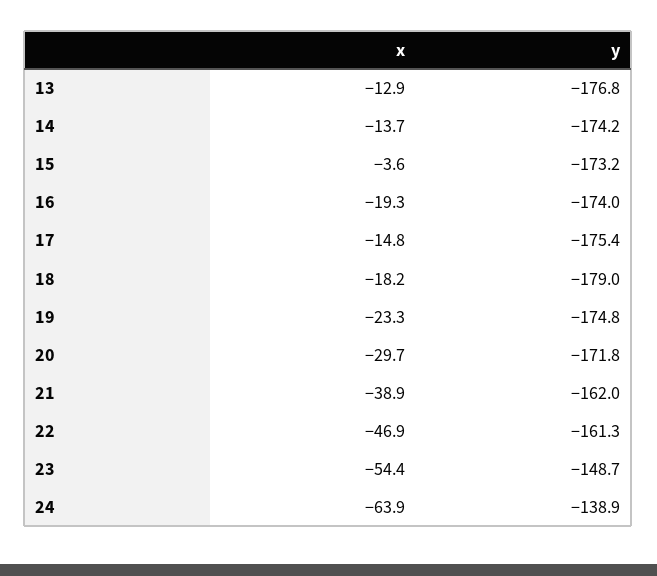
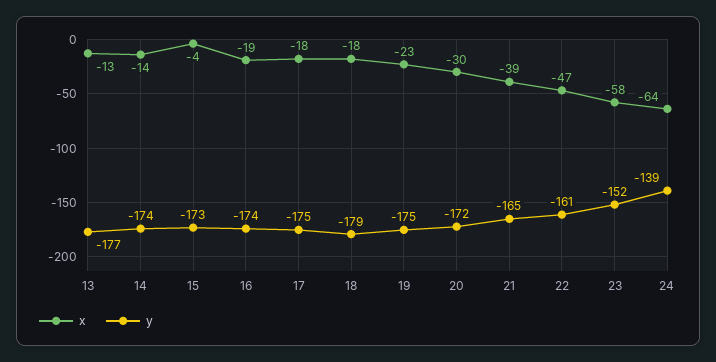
  {
    "x": {
      "13": -12.9,
      "14": -13.7,
      "15": -3.6,
      "16": -19.3,
-     "17": -14.8,
+     "17": -18,
      "18": -18.2,
      "19": -23.3,
      "20": -29.7,
      "21": -38.9,
      "22": -46.9,
-     "23": -54.4,
+     "23": -58,
      "24": -63.9
    },
    "y": {
      "13": -176.8,
      "14": -174.2,
      "15": -173.2,
      "16": -174,
      "17": -175.4,
      "18": -179,
      "19": -174.8,
      "20": -171.8,
-     "21": -162,
+     "21": -165,
      "22": -161.3,
-     "23": -148.7,
+     "23": -152,
      "24": -138.9
    }
  }

